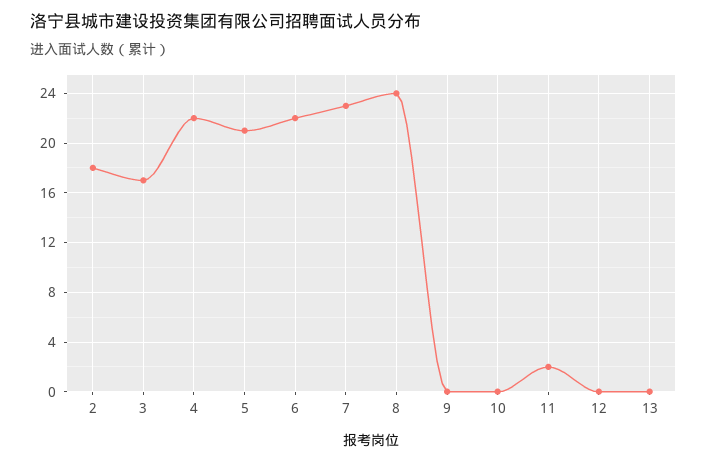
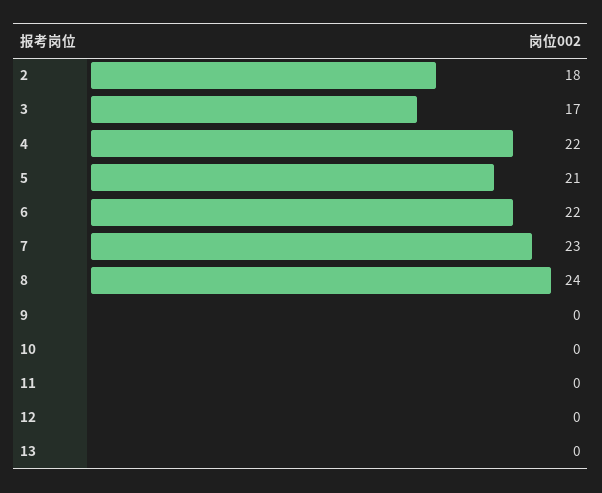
  {
    "2": 18,
    "3": 17,
    "4": 22,
    "5": 21,
    "6": 22,
    "7": 23,
    "8": 24,
    "9": 0,
    "10": 0,
-   "11": 2,
+   "11": 0,
    "12": 0,
    "13": 0
  }

